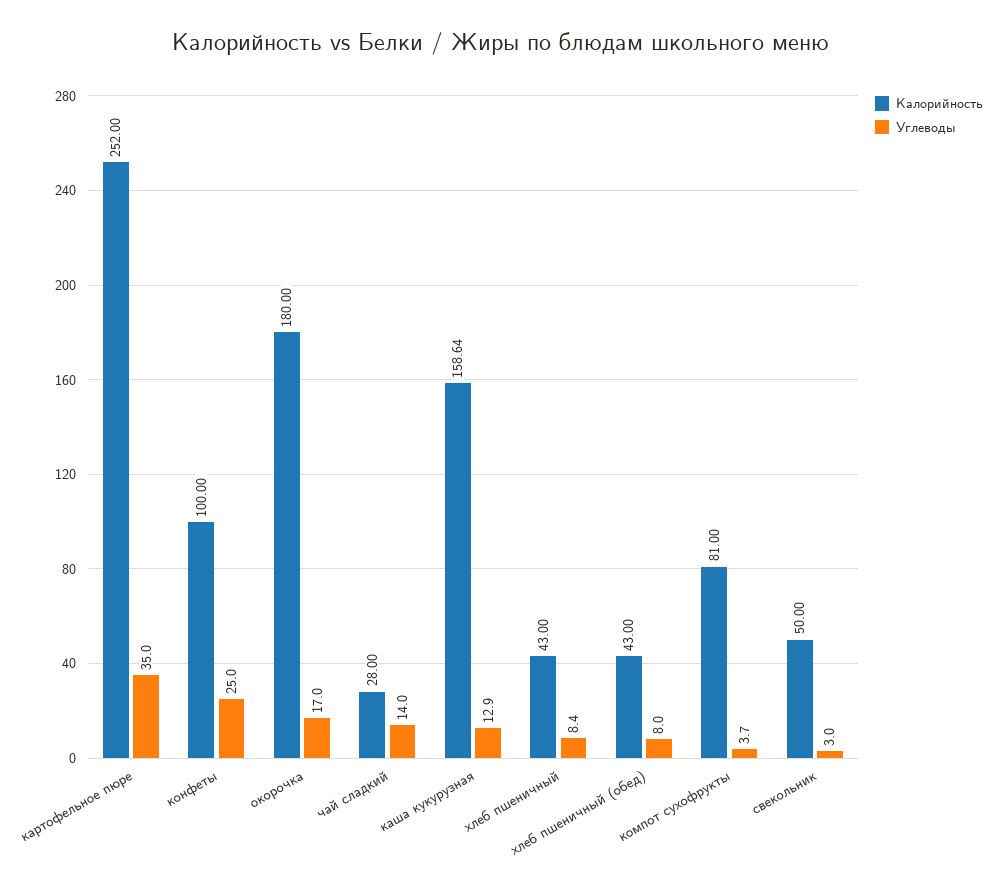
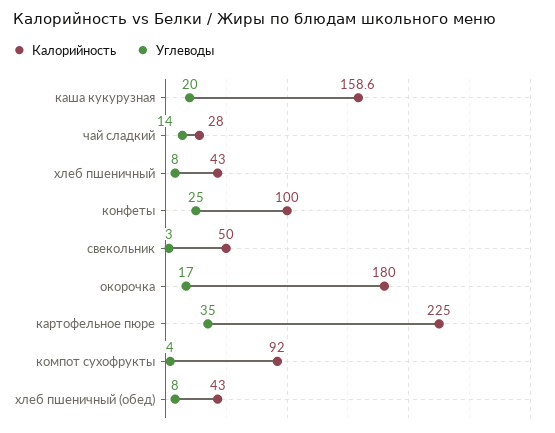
  {
    "Калорийность": {
-     "картофельное пюре": 252,
+     "картофельное пюре": 225,
      "конфеты": 100,
      "окорочка": 180,
      "чай сладкий": 28,
      "каша кукурузная": 158.64,
      "хлеб пшеничный": 43,
      "хлеб пшеничный (обед)": 43,
-     "компот сухофрукты": 81,
+     "компот сухофрукты": 92,
      "свекольник": 50
    },
    "Углеводы": {
      "картофельное пюре": 35,
      "конфеты": 25,
      "окорочка": 17,
      "чай сладкий": 14,
-     "каша кукурузная": 12.9,
+     "каша кукурузная": 20,
      "хлеб пшеничный": 8.4,
      "хлеб пшеничный (обед)": 8,
      "компот сухофрукты": 3.7,
      "свекольник": 3
    }
  }

